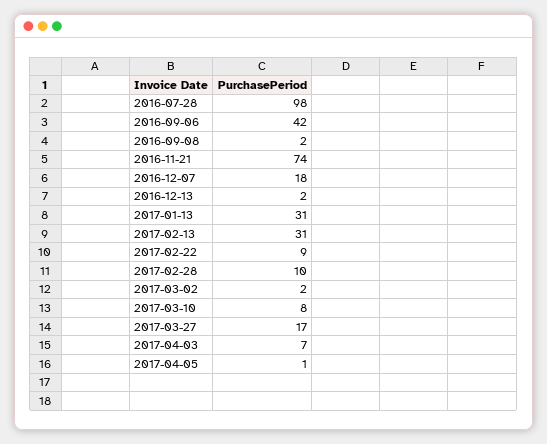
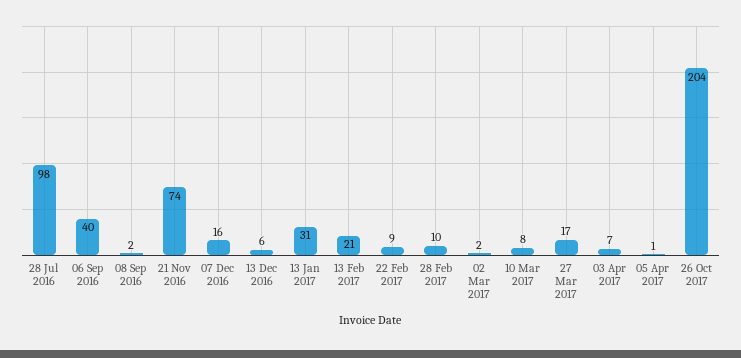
  {
    "2016-07-28": 98,
-   "2016-09-06": 42,
+   "2016-09-06": 40,
    "2016-09-08": 2,
    "2016-11-21": 74,
-   "2016-12-07": 18,
+   "2016-12-07": 16,
-   "2016-12-13": 2,
+   "2016-12-13": 6,
    "2017-01-13": 31,
-   "2017-02-13": 31,
+   "2017-02-13": 21,
    "2017-02-22": 9,
    "2017-02-28": 10,
    "2017-03-02": 2,
    "2017-03-10": 8,
    "2017-03-27": 17,
    "2017-04-03": 7,
-   "2017-04-05": 1
+   "2017-04-05": 1,
+   "26 Oct 2017": 204
  }

